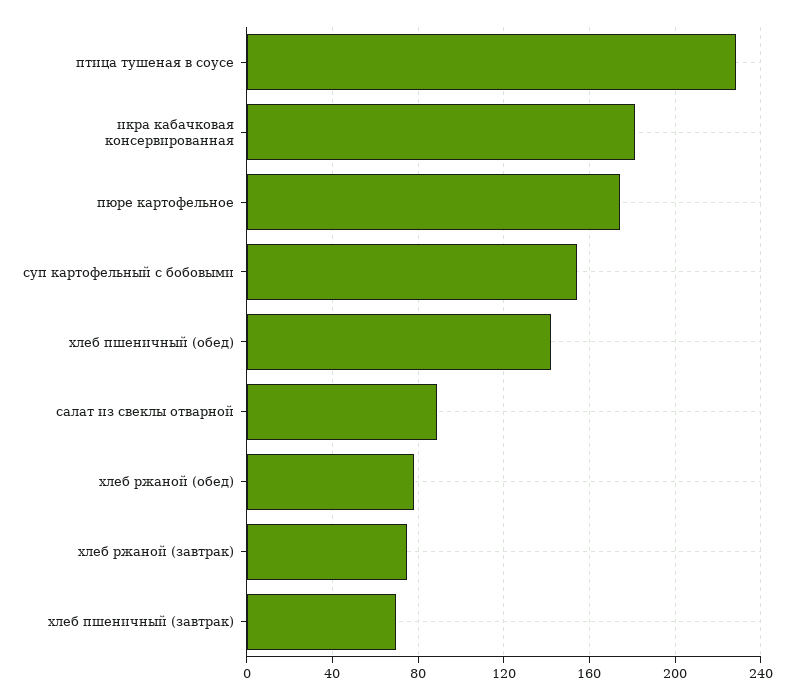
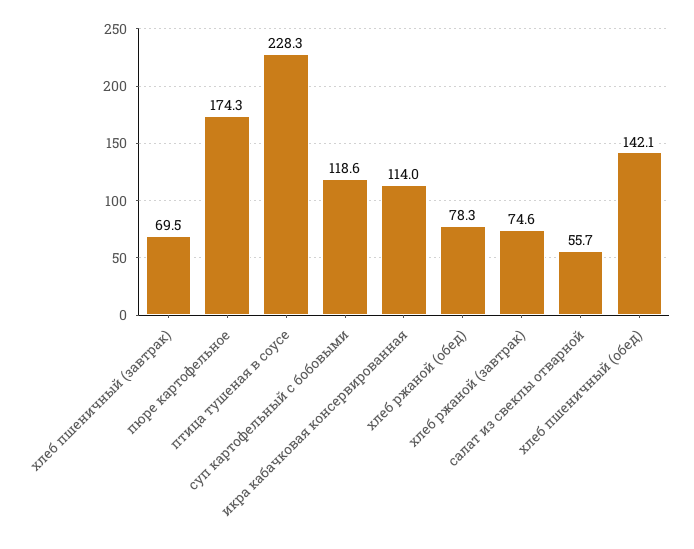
  {
    "птица тушеная в соусе": 228.3,
-   "икра кабачковая консервированная": 180,
+   "икра кабачковая консервированная": 114,
    "пюре картофельное": 174.3,
-   "суп картофельный с бобовыми": 155,
+   "суп картофельный с бобовыми": 118.6,
    "хлеб пшеничный (обед)": 142.1,
-   "салат из свеклы отварной": 90,
+   "салат из свеклы отварной": 55.7,
    "хлеб ржаной (обед)": 78.3,
    "хлеб ржаной (завтрак)": 74.6,
    "хлеб пшеничный (завтрак)": 69.5
  }

